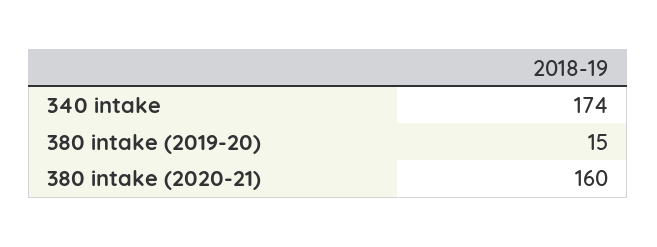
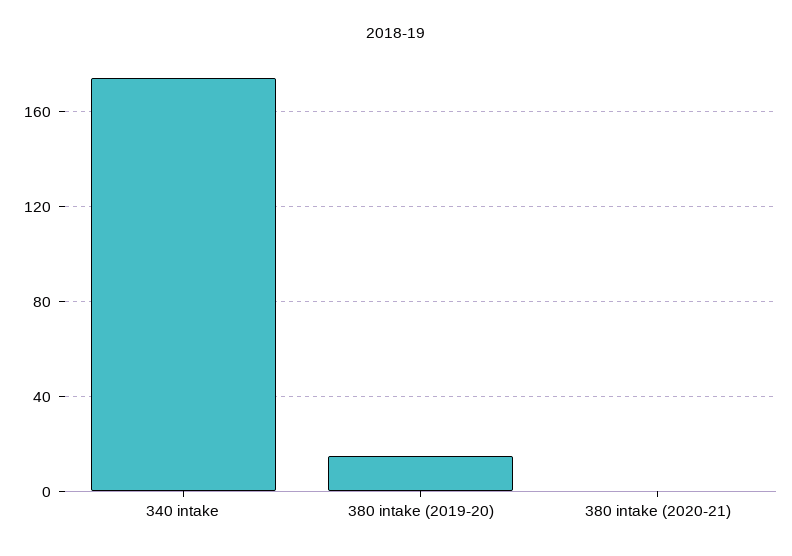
  {
    "340 intake": 174,
    "380 intake (2019-20)": 15,
-   "380 intake (2020-21)": 160
+   "380 intake (2020-21)": 0
  }

